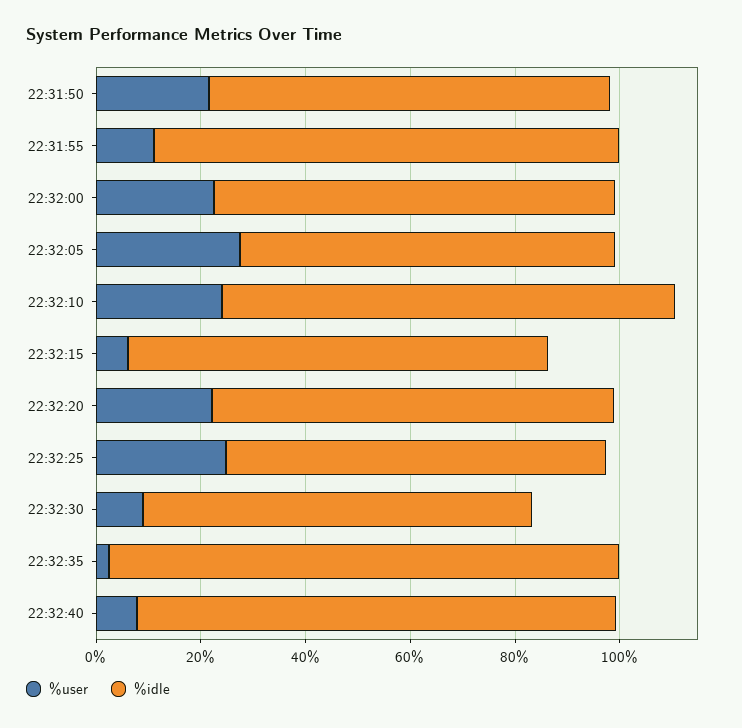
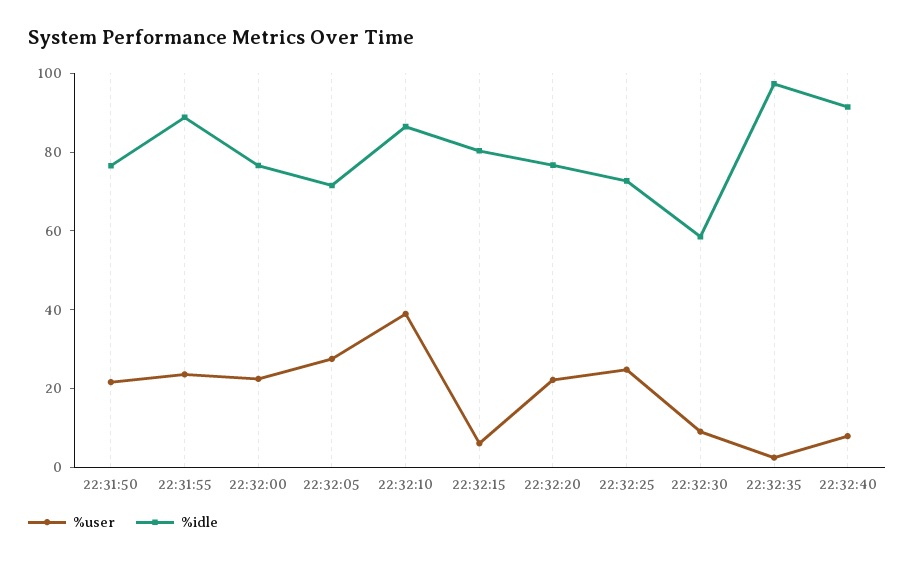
  {
    "%user": {
      "22:31:50": 20,
-     "22:31:55": 10,
+     "22:31:55": 25,
      "22:32:00": 20,
      "22:32:05": 30,
-     "22:32:10": 25,
+     "22:32:10": 40,
      "22:32:15": 5,
      "22:32:20": 20,
      "22:32:25": 25,
      "22:32:30": 10,
      "22:32:35": 0,
      "22:32:40": 10
    },
    "%idle": {
      "22:31:50": 75,
      "22:31:55": 90,
      "22:32:00": 75,
      "22:32:05": 70,
      "22:32:10": 85,
      "22:32:15": 80,
      "22:32:20": 75,
      "22:32:25": 75,
-     "22:32:30": 75,
+     "22:32:30": 60,
      "22:32:35": 95,
      "22:32:40": 90
    }
  }

